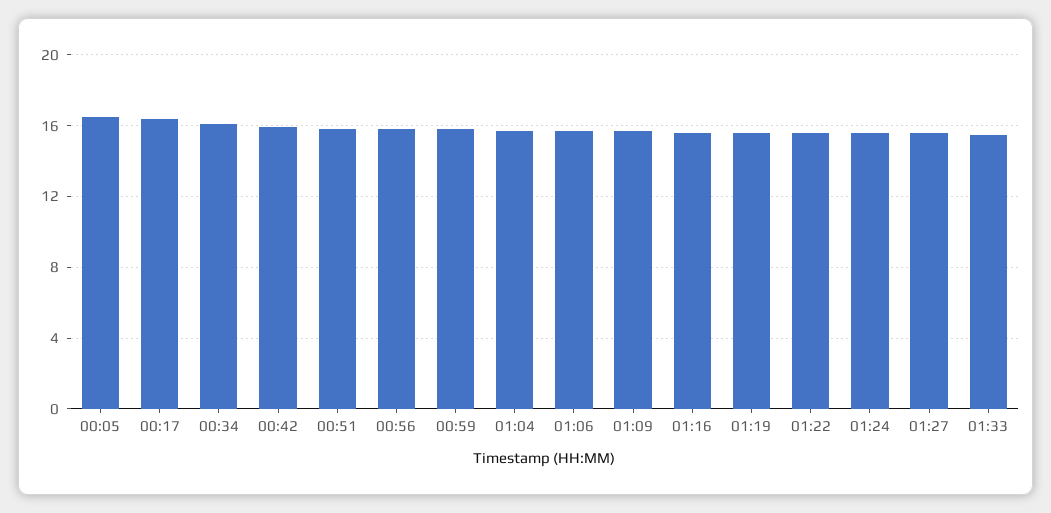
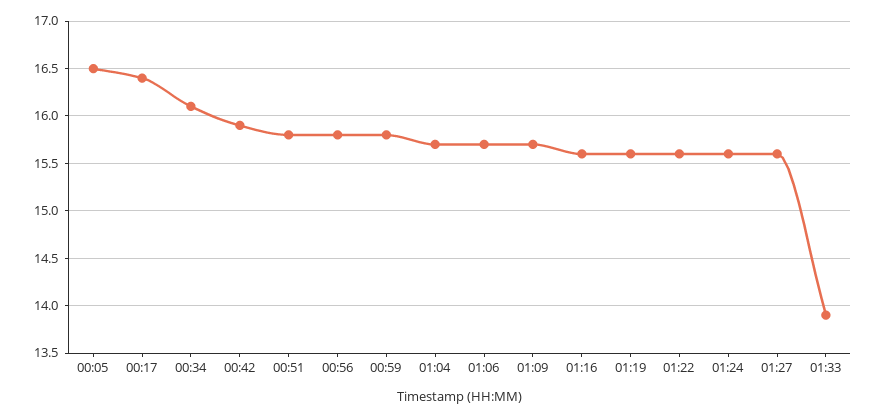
  {
    "00:05": 16.5,
    "00:17": 16.4,
    "00:34": 16.1,
    "00:42": 15.9,
    "00:51": 15.8,
    "00:56": 15.8,
    "00:59": 15.8,
    "01:04": 15.7,
    "01:06": 15.7,
    "01:09": 15.7,
    "01:16": 15.6,
    "01:19": 15.6,
    "01:22": 15.6,
    "01:24": 15.6,
    "01:27": 15.6,
-   "01:33": 15.5
+   "01:33": 13.9
  }

